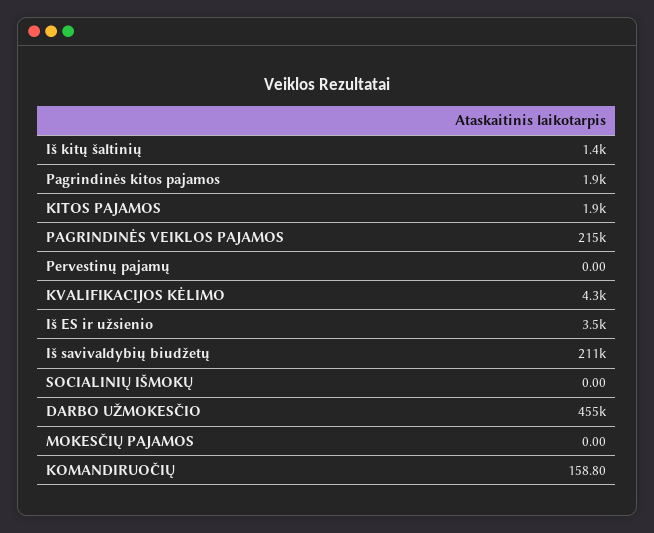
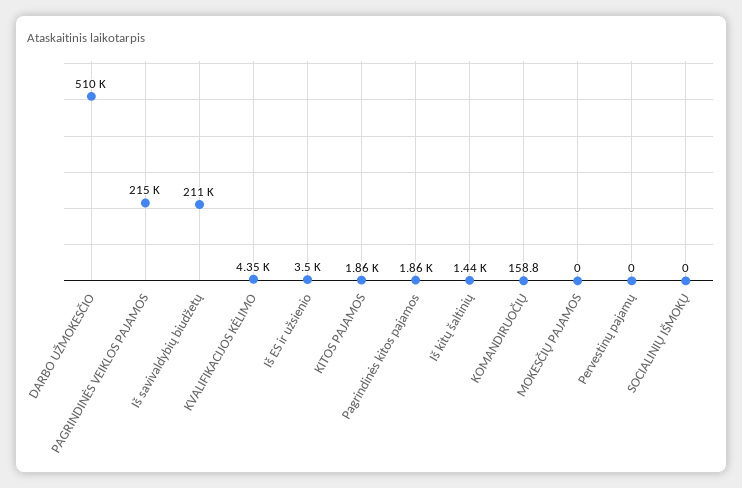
  {
    "Iš kitų šaltinių": 1440,
    "Pagrindinės kitos pajamos": 1860,
    "KITOS PAJAMOS": 1860,
    "PAGRINDINĖS VEIKLOS PAJAMOS": 215000,
    "Pervestinų pajamų": 0,
    "KVALIFIKACIJOS KĖLIMO": 4350,
    "Iš ES ir užsienio": 3500,
    "Iš savivaldybių biudžetų": 211000,
    "SOCIALINIŲ IŠMOKŲ": 0,
-   "DARBO UŽMOKESČIO": 455000,
+   "DARBO UŽMOKESČIO": 510000,
    "MOKESČIŲ PAJAMOS": 0,
    "KOMANDIRUOČIŲ": 158.8
  }

